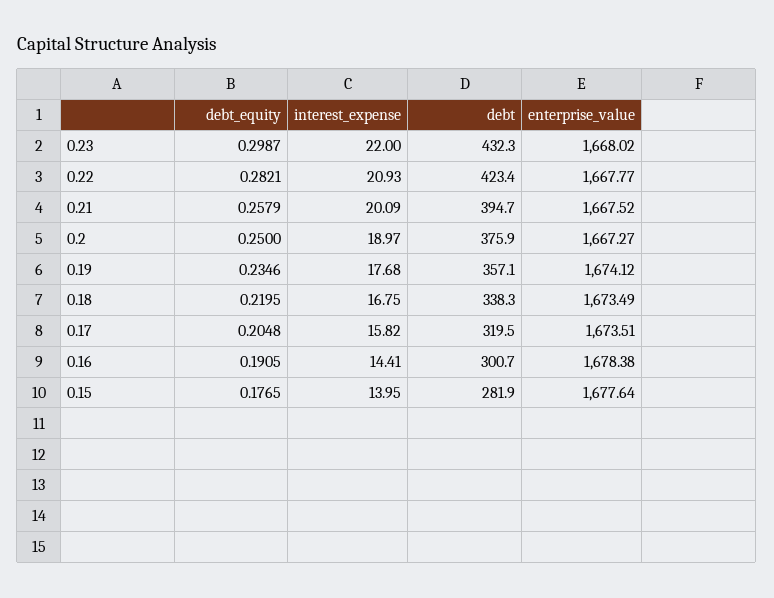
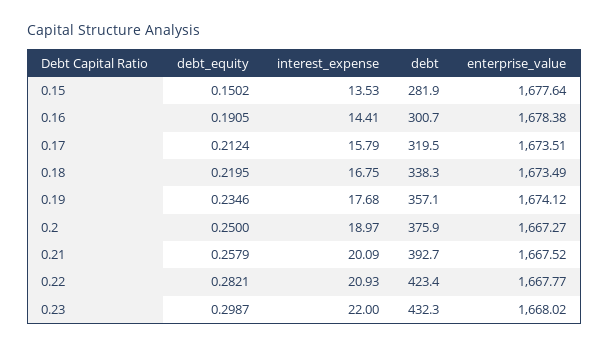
  {
    "debt_equity": {
      "0.23": 0.2987,
      "0.22": 0.2821,
      "0.21": 0.2579,
      "0.2": 0.25,
      "0.19": 0.2346,
      "0.18": 0.2195,
-     "0.17": 0.2048,
+     "0.17": 0.2124,
      "0.16": 0.1905,
-     "0.15": 0.1765
+     "0.15": 0.1502
    },
    "interest_expense": {
      "0.23": 22,
      "0.22": 20.93,
      "0.21": 20.09,
      "0.2": 18.97,
      "0.19": 17.68,
      "0.18": 16.75,
-     "0.17": 15.82,
+     "0.17": 15.79,
      "0.16": 14.41,
-     "0.15": 13.95
+     "0.15": 13.53
    },
    "debt": {
      "0.23": 432.3,
      "0.22": 423.4,
-     "0.21": 394.7,
+     "0.21": 392.7,
      "0.2": 375.9,
      "0.19": 357.1,
      "0.18": 338.3,
      "0.17": 319.5,
      "0.16": 300.7,
      "0.15": 281.9
    },
    "enterprise_value": {
      "0.23": 1668.02,
      "0.22": 1667.77,
      "0.21": 1667.52,
      "0.2": 1667.27,
      "0.19": 1674.12,
      "0.18": 1673.49,
      "0.17": 1673.51,
      "0.16": 1678.38,
      "0.15": 1677.64
    }
  }

